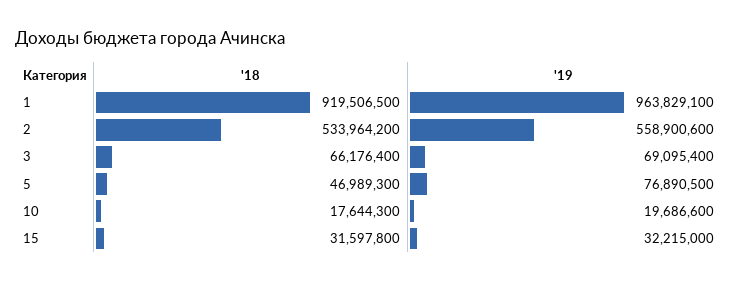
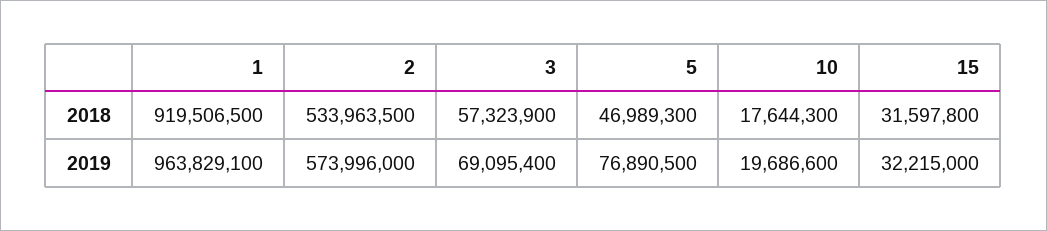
  {
    "'18": {
      "1": 919506500,
-     "2": 533964200,
+     "2": 533963500,
-     "3": 66176400,
+     "3": 57323900,
      "5": 46989300,
      "10": 17644300,
      "15": 31597800
    },
    "'19": {
      "1": 963829100,
-     "2": 558900600,
+     "2": 573996000,
      "3": 69095400,
      "5": 76890500,
      "10": 19686600,
      "15": 32215000
    }
  }

